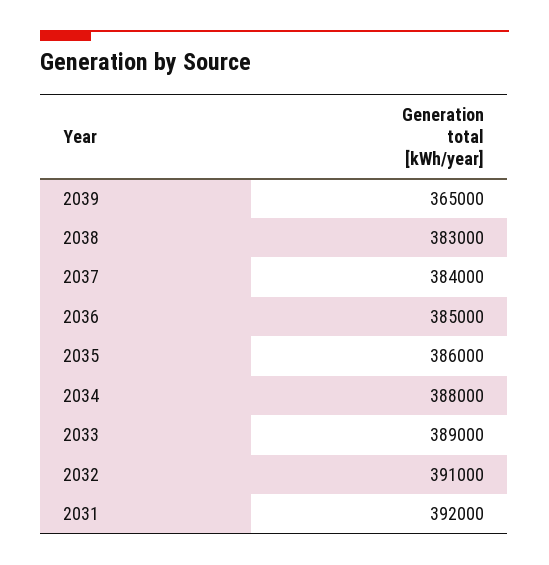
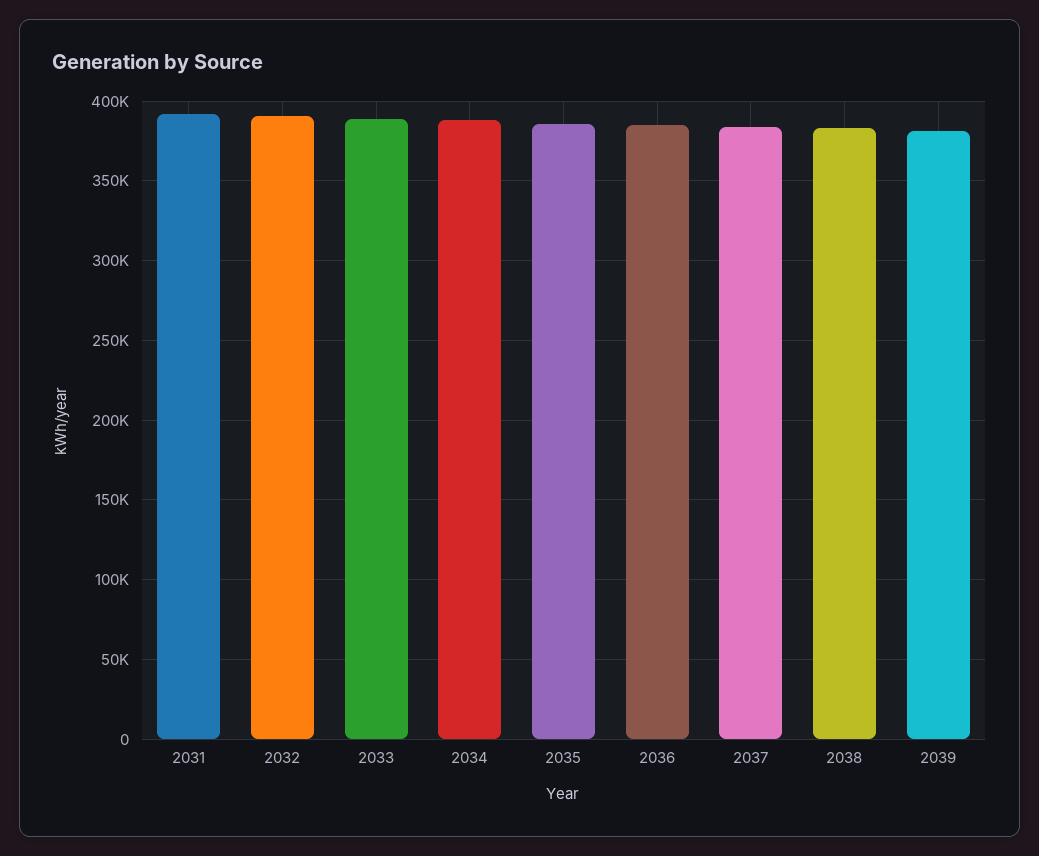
  {
-   "2039": 365000,
+   "2039": 380000,
    "2038": 383000,
    "2037": 384000,
    "2036": 385000,
    "2035": 386000,
    "2034": 388000,
    "2033": 389000,
    "2032": 391000,
    "2031": 392000
  }

